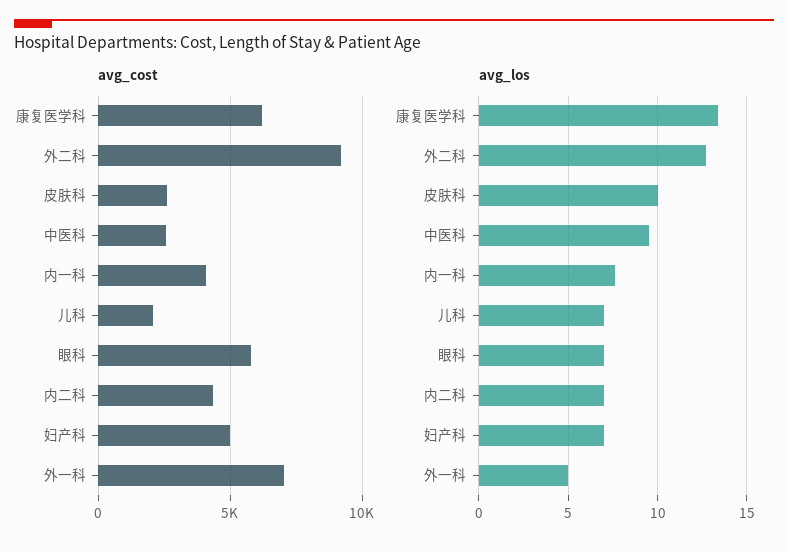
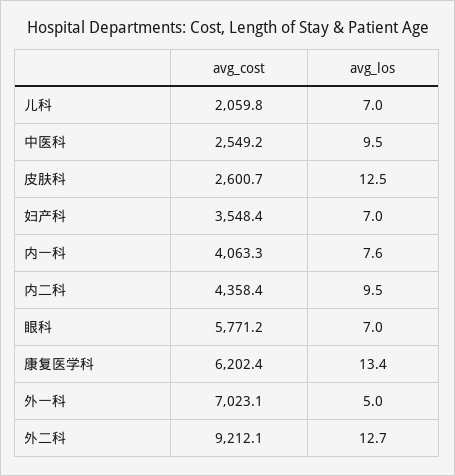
  {
    "avg_cost": {
      "康复医学科": 6202.4,
      "外二科": 9212.1,
      "皮肤科": 2600.7,
      "中医科": 2549.2,
      "内一科": 4063.3,
      "儿科": 2059.8,
      "眼科": 5771.2,
      "内二科": 4358.4,
-     "妇产科": 5000,
+     "妇产科": 3548.4,
      "外一科": 7023.1
    },
    "avg_los": {
      "康复医学科": 13.4,
      "外二科": 12.7,
-     "皮肤科": 10,
+     "皮肤科": 12.5,
      "中医科": 9.5,
      "内一科": 7.6,
      "儿科": 7,
      "眼科": 7,
-     "内二科": 7,
+     "内二科": 9.5,
      "妇产科": 7,
      "外一科": 5
    }
  }

